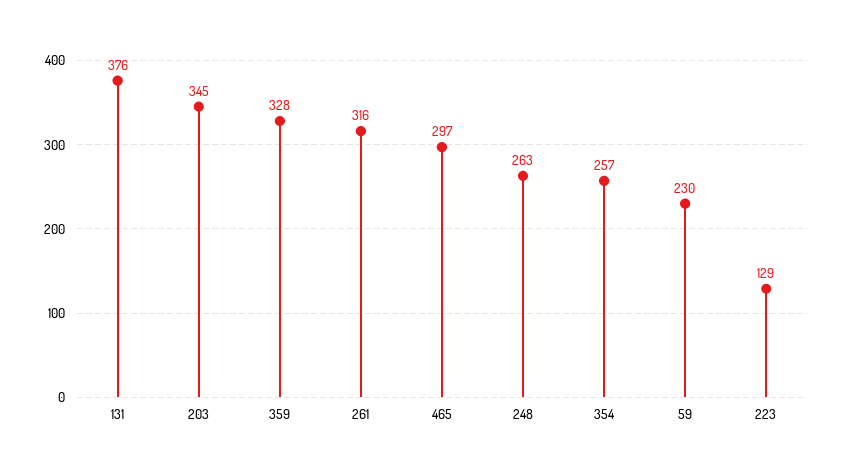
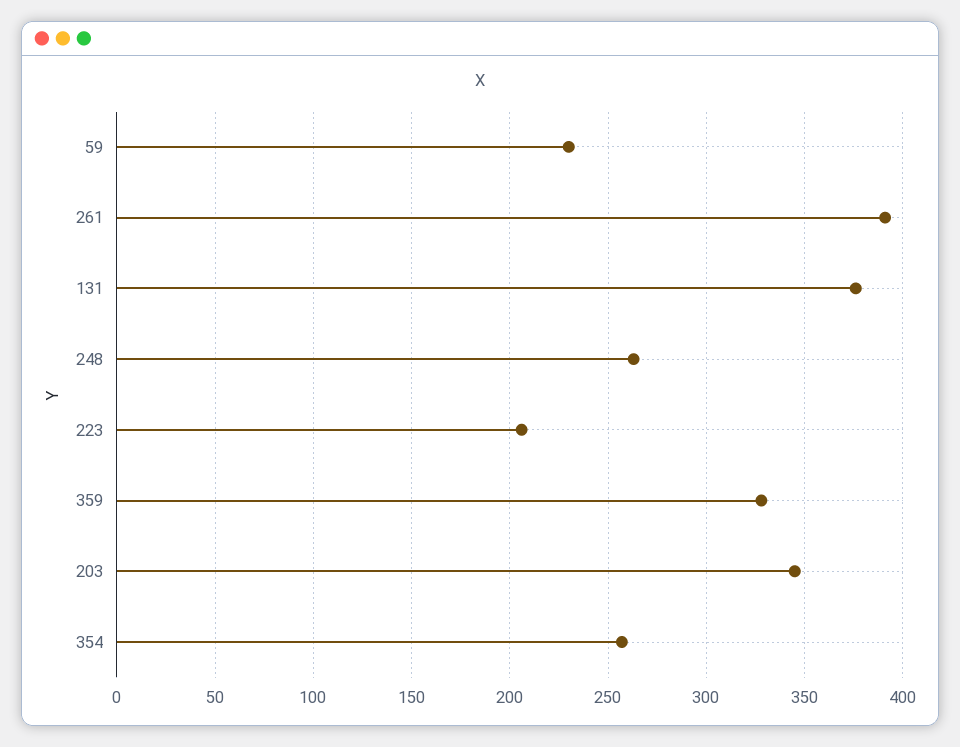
  {
    "131": 376,
    "203": 345,
    "359": 328,
-   "261": 316,
+   "261": 390,
-   "465": 297,
    "248": 263,
    "354": 257,
    "59": 230,
-   "223": 129
+   "223": 205
  }

